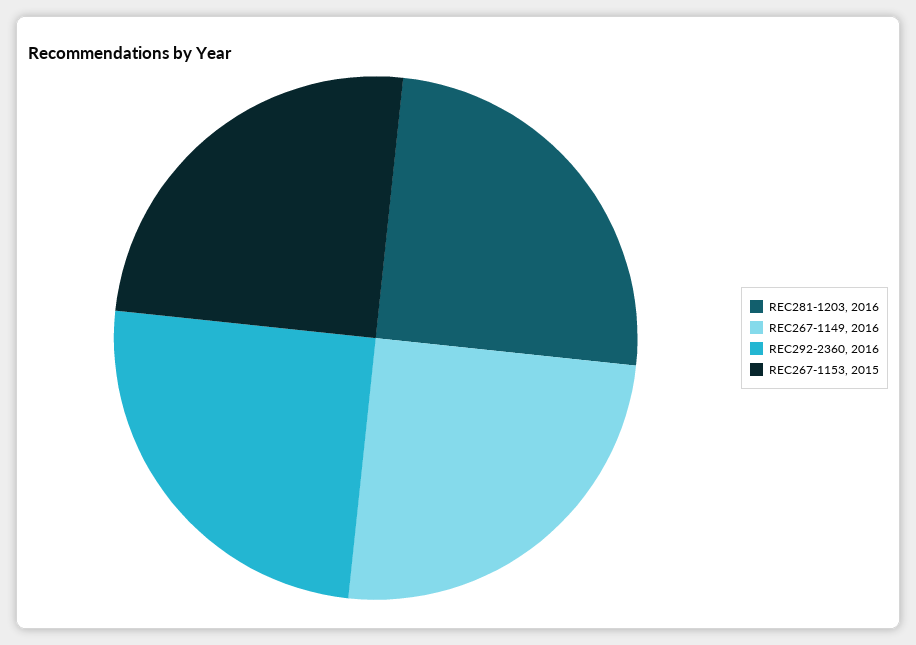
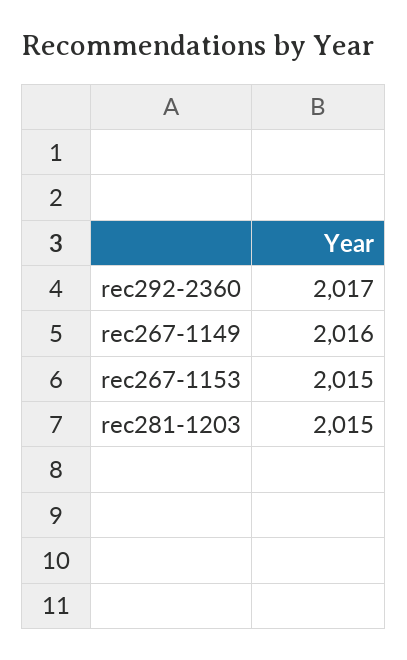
  {
-   "REC281-1203": 2016,
+   "REC281-1203": 2015,
    "REC267-1149": 2016,
-   "REC292-2360": 2016,
+   "REC292-2360": 2017,
    "REC267-1153": 2015
  }

